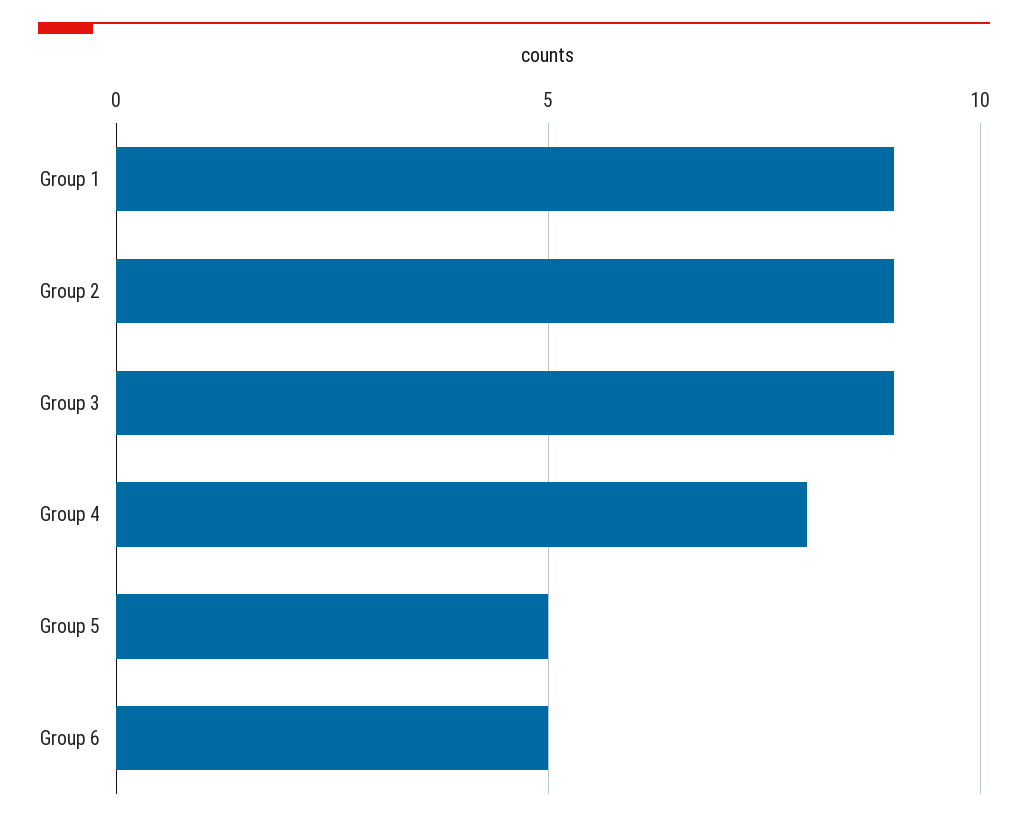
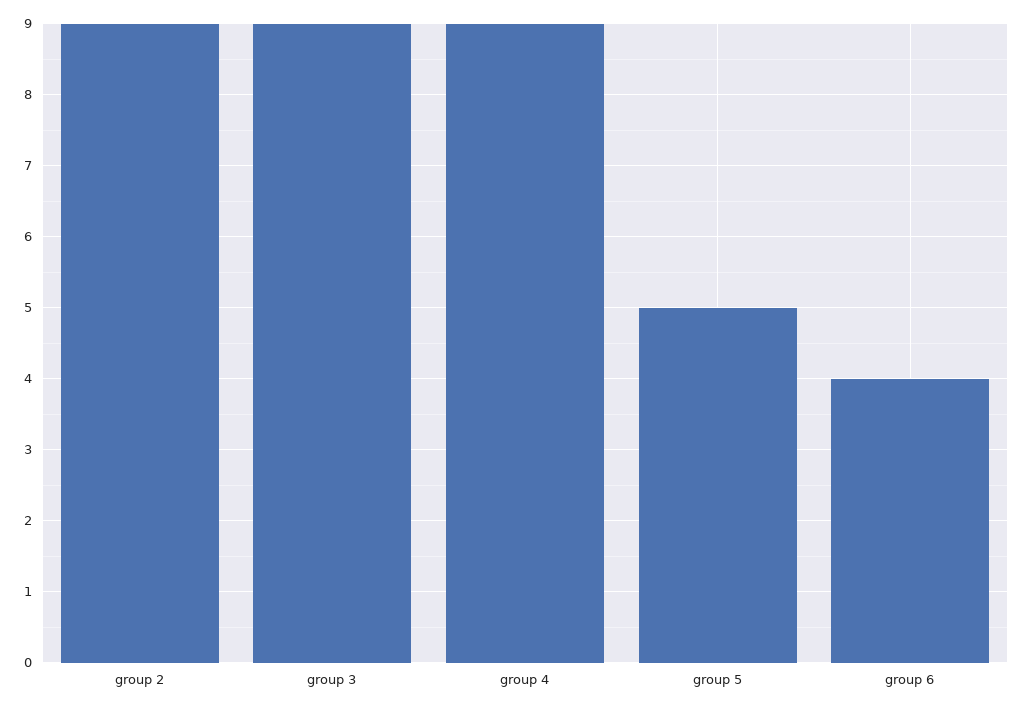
  {
-   "Group 1": 9,
    "Group 2": 9,
    "Group 3": 9,
-   "Group 4": 8,
+   "Group 4": 9,
    "Group 5": 5,
-   "Group 6": 5
+   "Group 6": 4
  }

